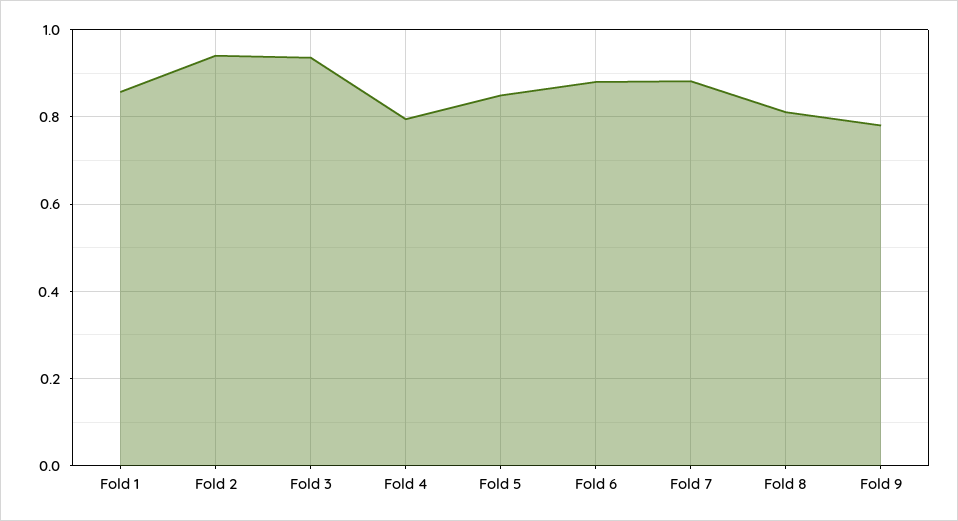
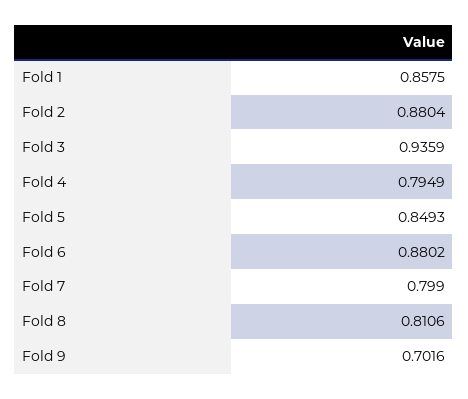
  {
    "Fold 1": 0.8575,
-   "Fold 2": 0.94,
+   "Fold 2": 0.8804,
    "Fold 3": 0.9359,
    "Fold 4": 0.7949,
    "Fold 5": 0.8493,
    "Fold 6": 0.8802,
-   "Fold 7": 0.88,
+   "Fold 7": 0.799,
    "Fold 8": 0.8106,
-   "Fold 9": 0.78
+   "Fold 9": 0.7016
  }

